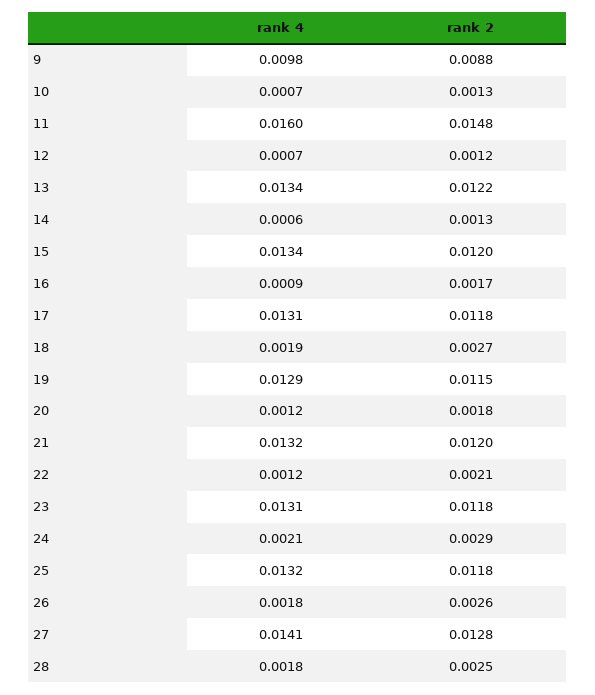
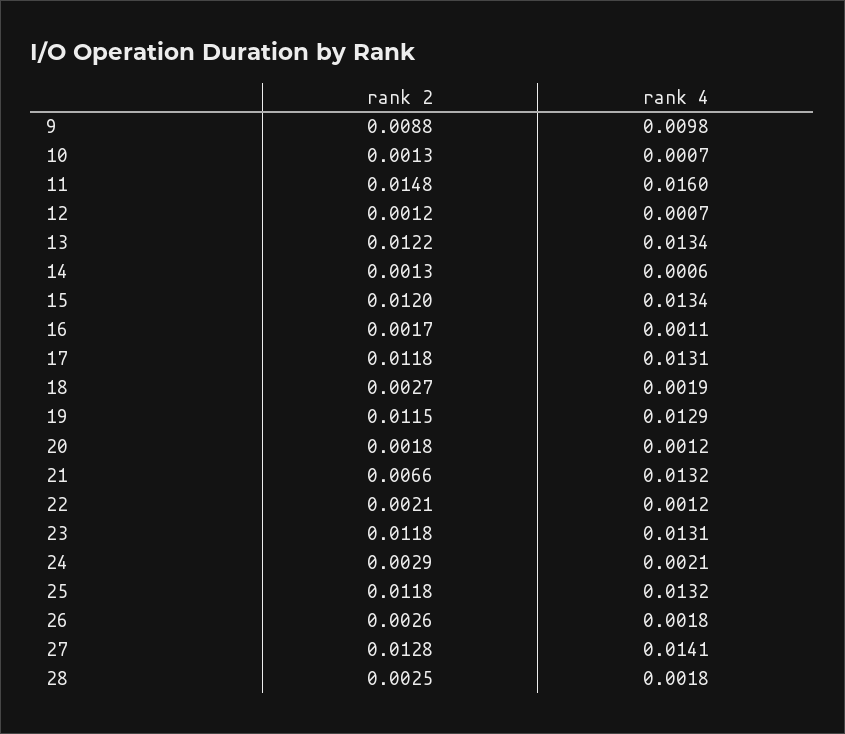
  {
    "rank 4": {
      "9": 0.0098,
      "10": 0.0007,
      "11": 0.016,
      "12": 0.0007,
      "13": 0.0134,
      "14": 0.0006,
      "15": 0.0134,
-     "16": 0.0009,
+     "16": 0.0011,
      "17": 0.0131,
      "18": 0.0019,
      "19": 0.0129,
      "20": 0.0012,
      "21": 0.0132,
      "22": 0.0012,
      "23": 0.0131,
      "24": 0.0021,
      "25": 0.0132,
      "26": 0.0018,
      "27": 0.0141,
      "28": 0.0018
    },
    "rank 2": {
      "9": 0.0088,
      "10": 0.0013,
      "11": 0.0148,
      "12": 0.0012,
      "13": 0.0122,
      "14": 0.0013,
      "15": 0.012,
      "16": 0.0017,
      "17": 0.0118,
      "18": 0.0027,
      "19": 0.0115,
      "20": 0.0018,
-     "21": 0.012,
+     "21": 0.0066,
      "22": 0.0021,
      "23": 0.0118,
      "24": 0.0029,
      "25": 0.0118,
      "26": 0.0026,
      "27": 0.0128,
      "28": 0.0025
    }
  }

